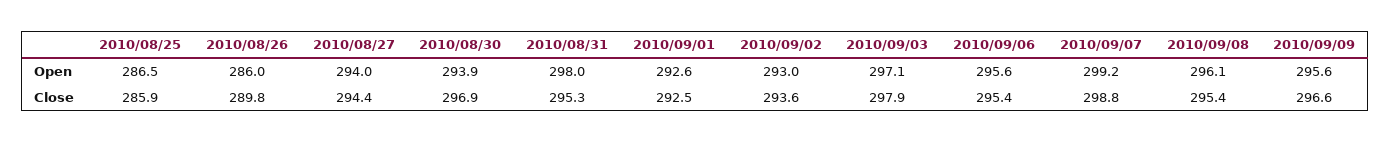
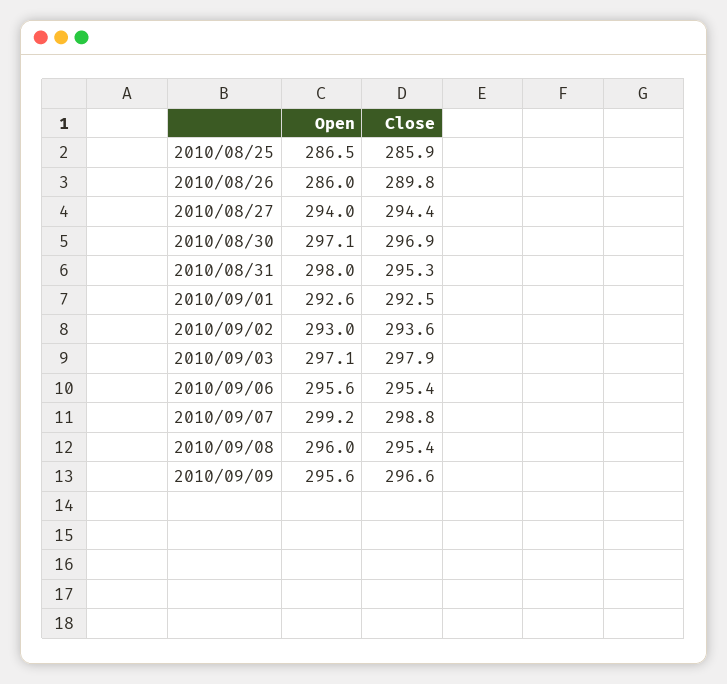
  {
    "2010/08/25": {
      "Open": 286.5,
      "Close": 285.9
    },
    "2010/08/26": {
      "Open": 286,
      "Close": 289.8
    },
    "2010/08/27": {
      "Open": 294,
      "Close": 294.4
    },
    "2010/08/30": {
-     "Open": 293.9,
+     "Open": 297.1,
      "Close": 296.9
    },
    "2010/08/31": {
      "Open": 298,
      "Close": 295.3
    },
    "2010/09/01": {
      "Open": 292.6,
      "Close": 292.5
    },
    "2010/09/02": {
      "Open": 293,
      "Close": 293.6
    },
    "2010/09/03": {
      "Open": 297.1,
      "Close": 297.9
    },
    "2010/09/06": {
      "Open": 295.6,
      "Close": 295.4
    },
    "2010/09/07": {
      "Open": 299.2,
      "Close": 298.8
    },
    "2010/09/08": {
-     "Open": 296.1,
+     "Open": 296,
      "Close": 295.4
    },
    "2010/09/09": {
      "Open": 295.6,
      "Close": 296.6
    }
  }

